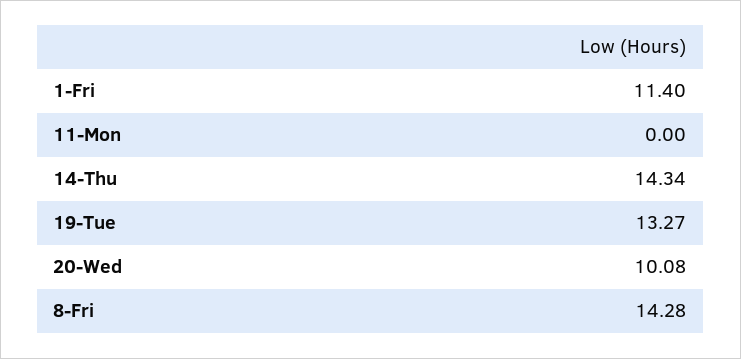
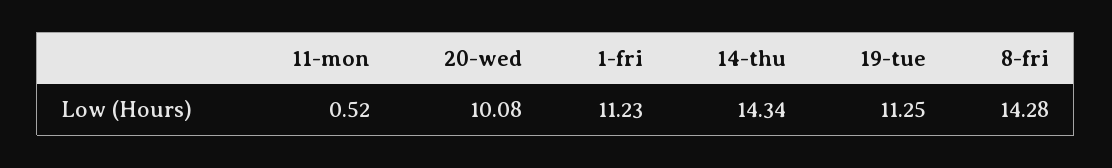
  {
-   "1-Fri": 11.4,
+   "1-Fri": 11.23,
-   "11-Mon": 0,
+   "11-Mon": 0.52,
    "14-Thu": 14.34,
-   "19-Tue": 13.27,
+   "19-Tue": 11.25,
    "20-Wed": 10.08,
    "8-Fri": 14.28
  }

